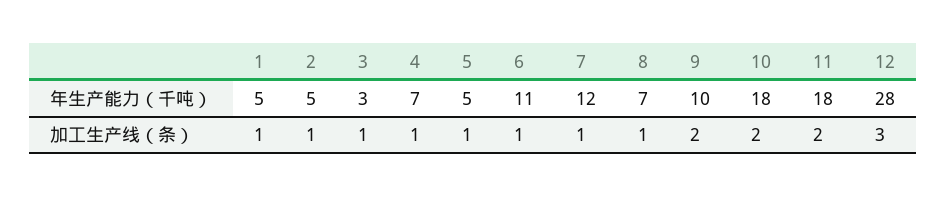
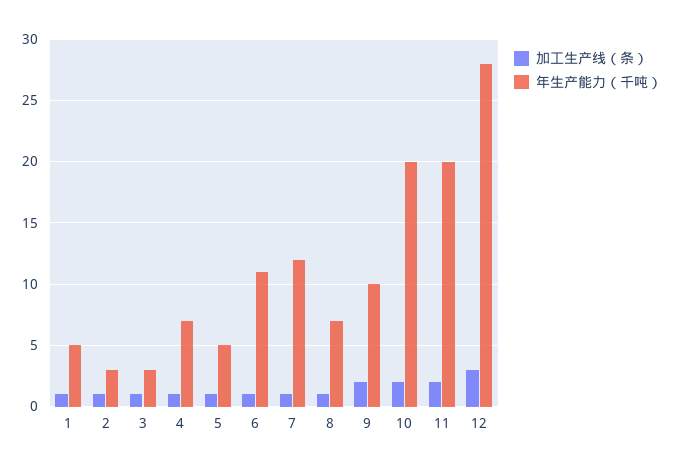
  {
    "年生产能力（千吨）": {
      "1": 5,
-     "2": 5,
+     "2": 3,
      "3": 3,
      "4": 7,
      "5": 5,
      "6": 11,
      "7": 12,
      "8": 7,
      "9": 10,
-     "10": 18,
+     "10": 20,
-     "11": 18,
+     "11": 20,
      "12": 28
    },
    "加工生产线（条）": {
      "1": 1,
      "2": 1,
      "3": 1,
      "4": 1,
      "5": 1,
      "6": 1,
      "7": 1,
      "8": 1,
      "9": 2,
      "10": 2,
      "11": 2,
      "12": 3
    }
  }

